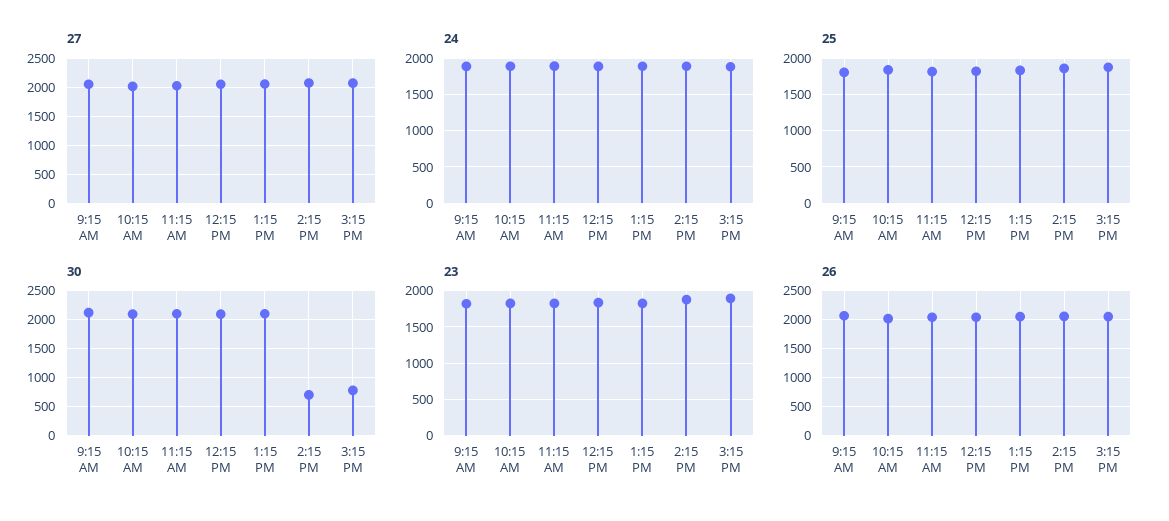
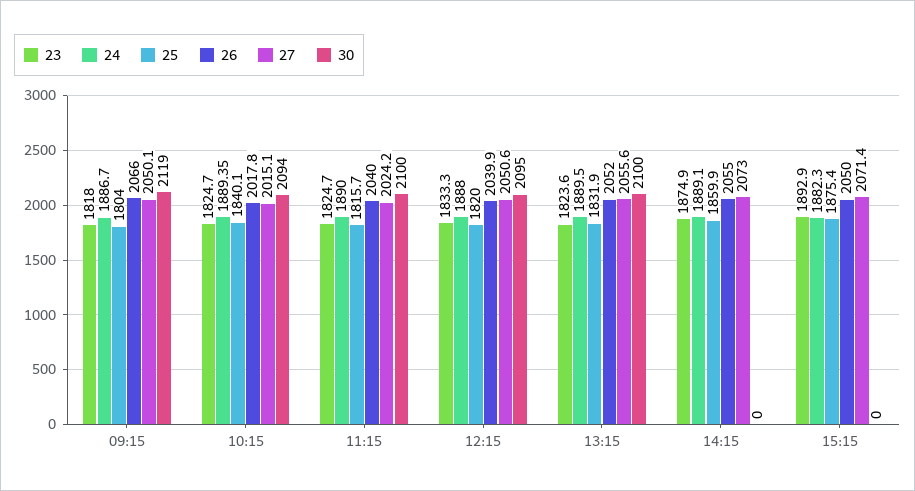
  {
    "27": {
      "9:15 AM": 2050.1,
      "10:15 AM": 2015.1,
      "11:15 AM": 2024.2,
      "12:15 PM": 2050.6,
      "1:15 PM": 2055.6,
      "2:15 PM": 2073,
      "3:15 PM": 2071.4
    },
    "24": {
      "9:15 AM": 1886.7,
      "10:15 AM": 1889.35,
      "11:15 AM": 1890,
      "12:15 PM": 1888,
      "1:15 PM": 1889.5,
      "2:15 PM": 1889.1,
      "3:15 PM": 1882.3
    },
    "25": {
      "9:15 AM": 1804,
      "10:15 AM": 1840.1,
      "11:15 AM": 1815.7,
      "12:15 PM": 1820,
      "1:15 PM": 1831.9,
      "2:15 PM": 1859.9,
      "3:15 PM": 1875.4
    },
    "30": {
      "9:15 AM": 2119,
      "10:15 AM": 2094,
      "11:15 AM": 2100,
      "12:15 PM": 2095,
      "1:15 PM": 2100,
-     "2:15 PM": 750,
+     "2:15 PM": 0,
-     "3:15 PM": 750
+     "3:15 PM": 0
    },
    "23": {
      "9:15 AM": 1818,
      "10:15 AM": 1824.7,
      "11:15 AM": 1824.7,
      "12:15 PM": 1833.3,
      "1:15 PM": 1823.6,
      "2:15 PM": 1874.9,
      "3:15 PM": 1892.9
    },
    "26": {
      "9:15 AM": 2066,
      "10:15 AM": 2017.8,
      "11:15 AM": 2040,
      "12:15 PM": 2039.9,
      "1:15 PM": 2052,
      "2:15 PM": 2055,
      "3:15 PM": 2050
    }
  }

